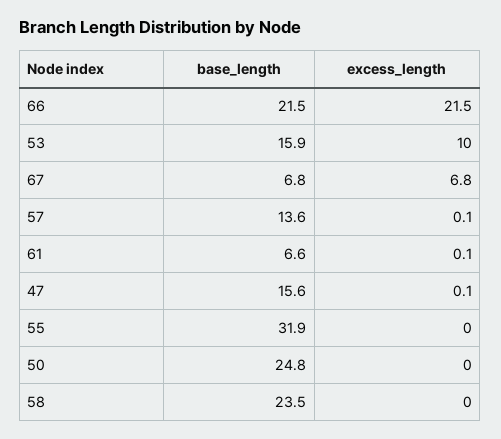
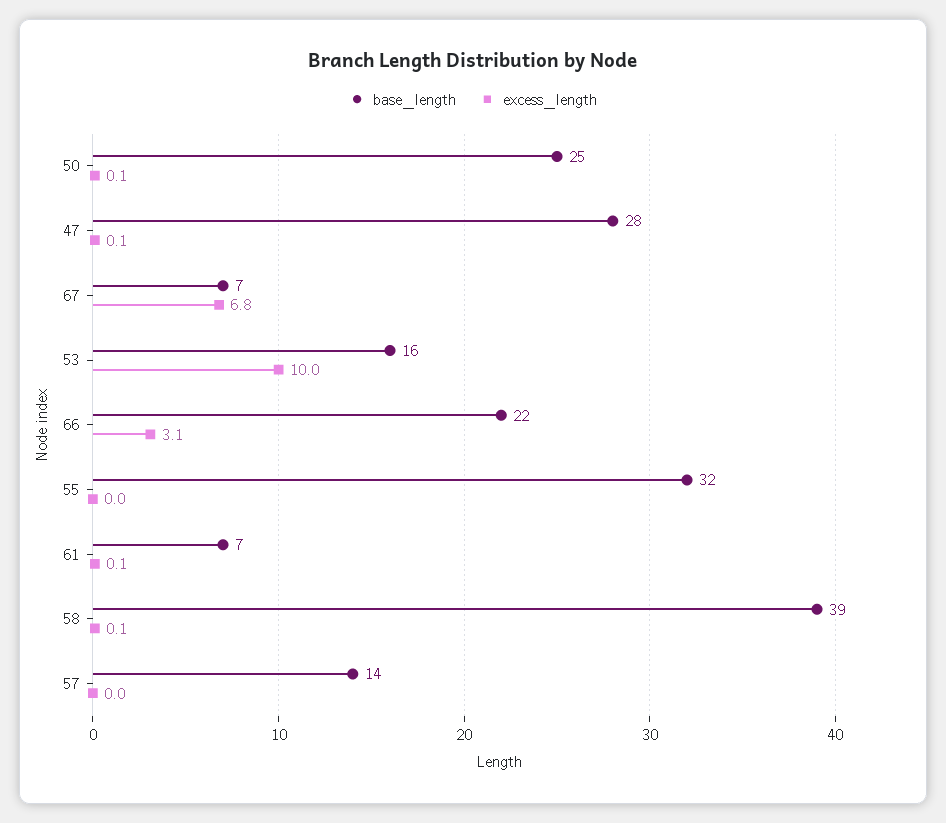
  {
    "base_length": {
      "66": 21.5,
      "53": 15.9,
      "67": 6.8,
      "57": 13.6,
      "61": 6.6,
-     "47": 15.6,
+     "47": 28,
      "55": 31.9,
      "50": 24.8,
-     "58": 23.5
+     "58": 39
    },
    "excess_length": {
-     "66": 21.5,
+     "66": 3.1,
      "53": 10,
      "67": 6.8,
-     "57": 0.1,
+     "57": 0,
      "61": 0.1,
      "47": 0.1,
      "55": 0,
-     "50": 0,
+     "50": 0.1,
-     "58": 0
+     "58": 0.1
    }
  }

